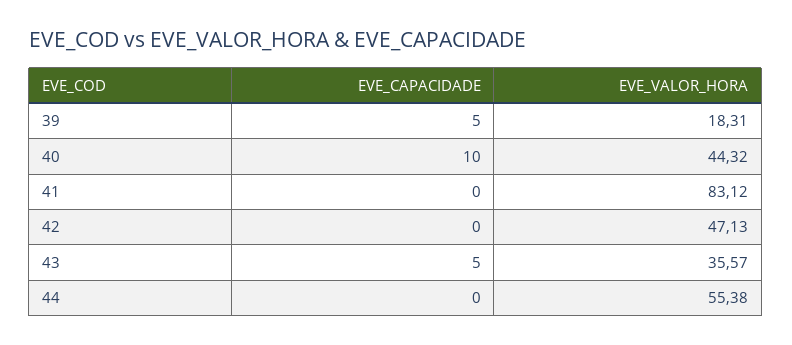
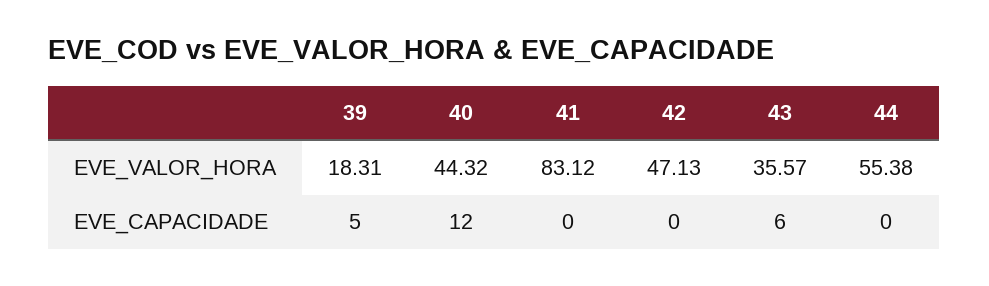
  {
    "EVE_CAPACIDADE": {
      "39": 5,
-     "40": 10,
+     "40": 12,
      "41": 0,
      "42": 0,
-     "43": 5,
+     "43": 6,
      "44": 0
    },
    "EVE_VALOR_HORA": {
      "39": 18.31,
      "40": 44.32,
      "41": 83.12,
      "42": 47.13,
      "43": 35.57,
      "44": 55.38
    }
  }

